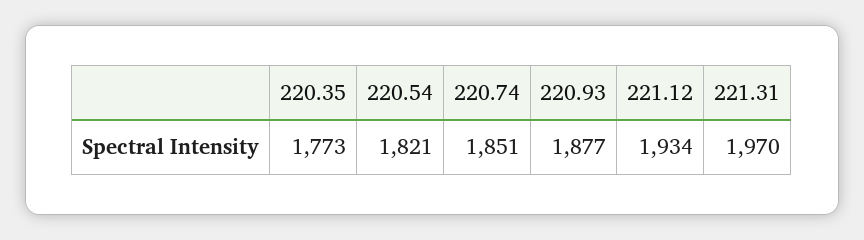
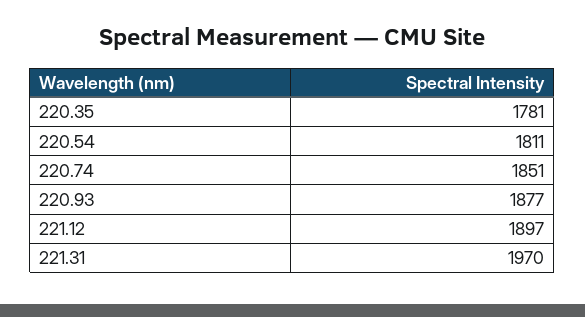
  {
-   "220.35": 1773,
+   "220.35": 1781,
-   "220.54": 1821,
+   "220.54": 1811,
    "220.74": 1851,
    "220.93": 1877,
-   "221.12": 1934,
+   "221.12": 1897,
    "221.31": 1970
  }

